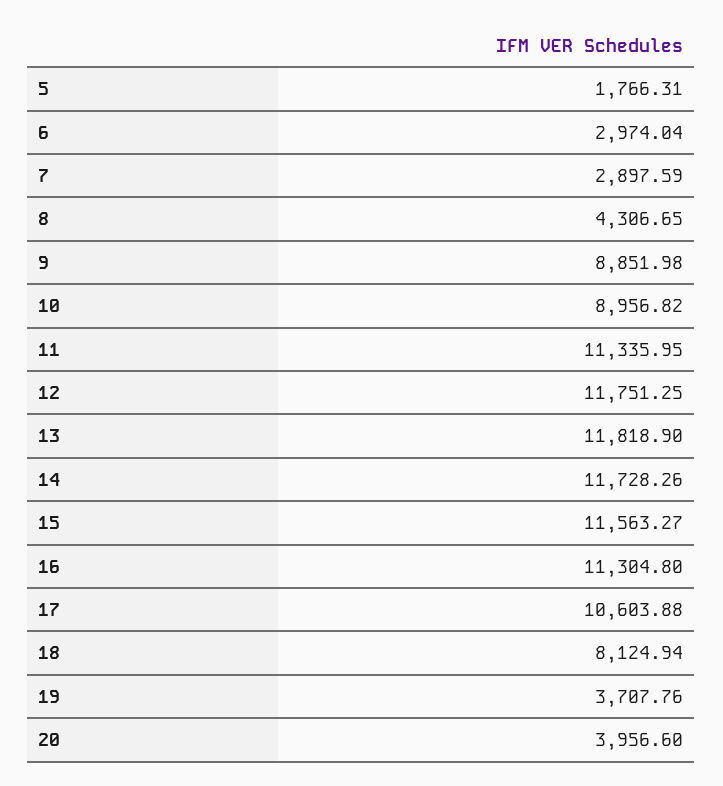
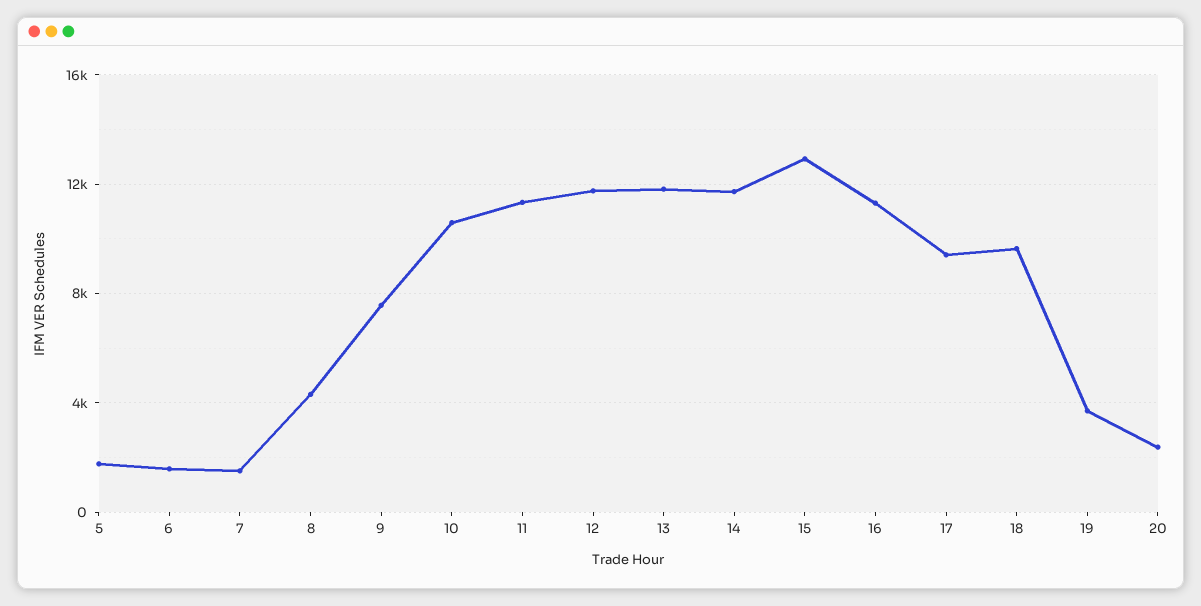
  {
    "5": 1766.31,
-   "6": 2974.04,
+   "6": 1500,
-   "7": 2897.59,
+   "7": 1500,
    "8": 4306.65,
-   "9": 8851.98,
+   "9": 7500,
-   "10": 8956.82,
+   "10": 10500,
    "11": 11335.95,
    "12": 11751.25,
    "13": 11818.9,
    "14": 11728.26,
-   "15": 11563.27,
+   "15": 13000,
    "16": 11304.8,
-   "17": 10603.88,
+   "17": 9500,
-   "18": 8124.94,
+   "18": 9500,
    "19": 3707.76,
-   "20": 3956.6
+   "20": 2500
  }

